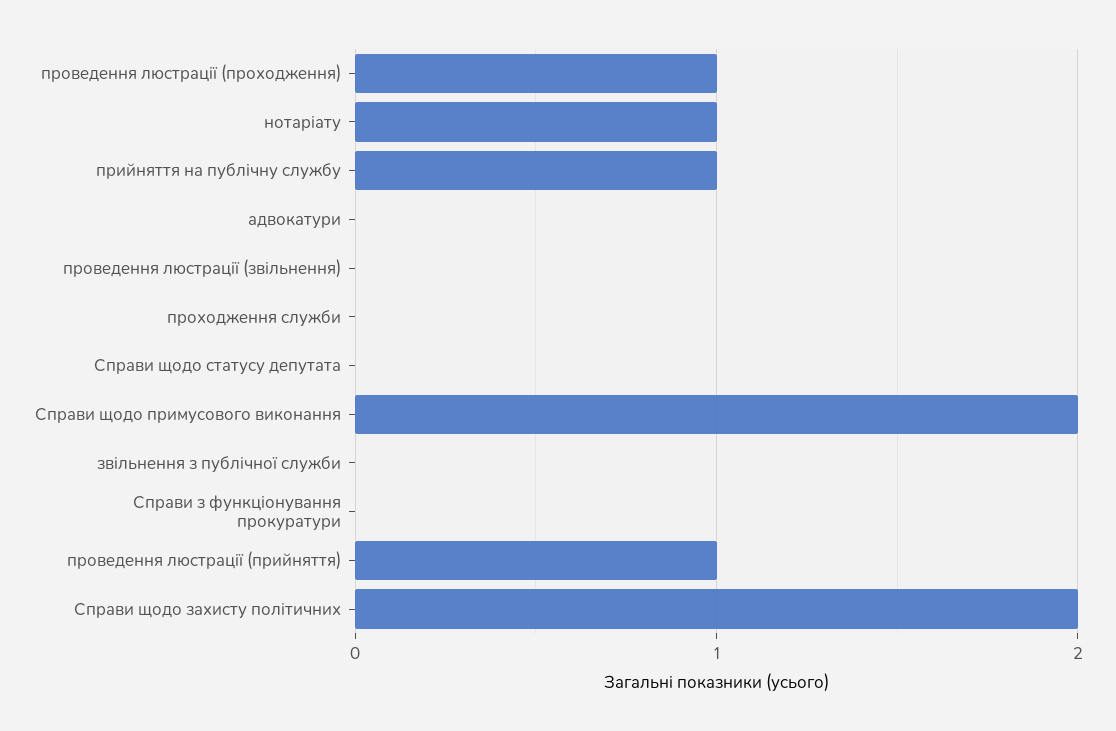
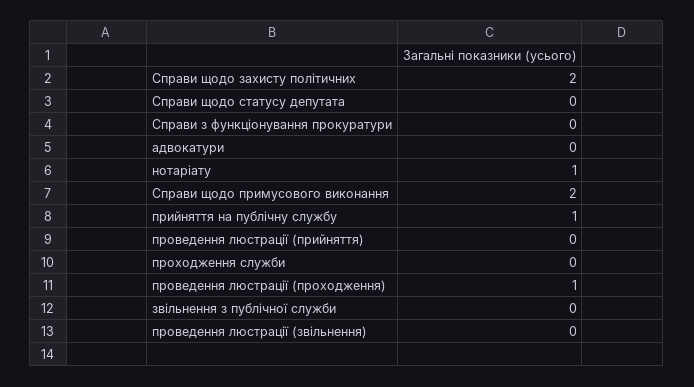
  {
    "проведення люстрації (проходження)": 1,
    "нотаріату": 1,
    "прийняття на публічну службу": 1,
    "адвокатури": 0,
    "проведення люстрації (звільнення)": 0,
    "проходження служби": 0,
    "Справи щодо статусу депутата": 0,
    "Справи щодо примусового виконання": 2,
    "звільнення з публічної служби": 0,
    "Справи з функціонування прокуратури": 0,
-   "проведення люстрації (прийняття)": 1,
+   "проведення люстрації (прийняття)": 0,
    "Справи щодо захисту політичних": 2
  }

